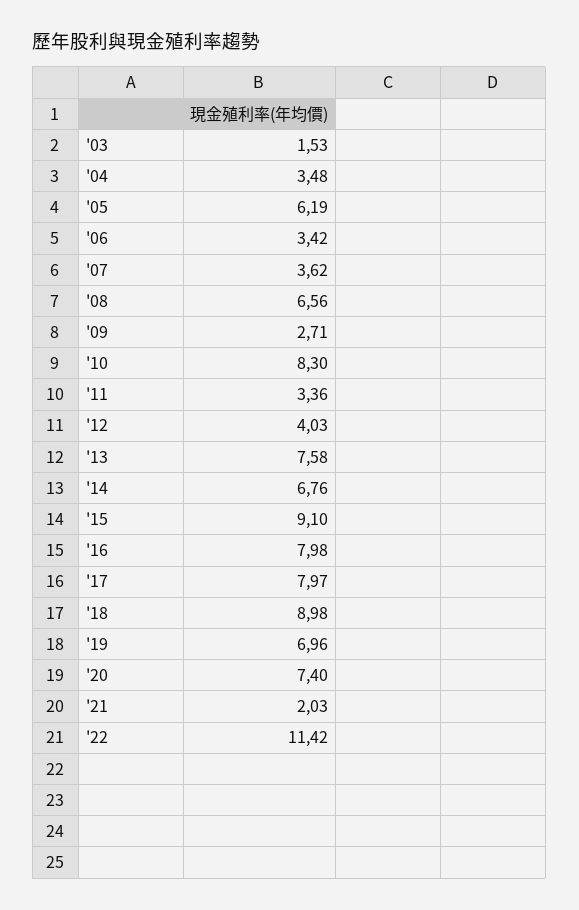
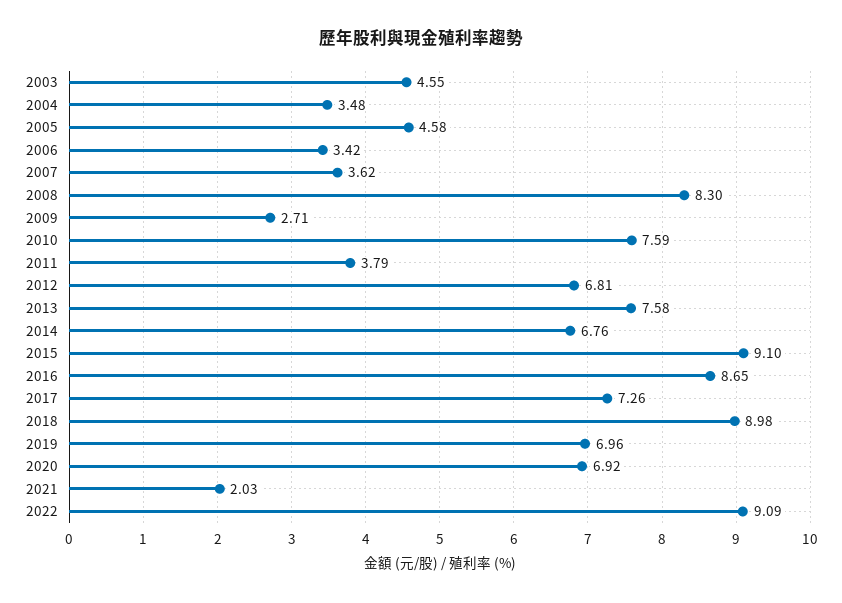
  {
-   "'03": 1.53,
+   "'03": 4.55,
    "'04": 3.48,
-   "'05": 6.19,
+   "'05": 4.58,
    "'06": 3.42,
    "'07": 3.62,
-   "'08": 6.56,
+   "'08": 8.3,
    "'09": 2.71,
-   "'10": 8.3,
+   "'10": 7.59,
-   "'11": 3.36,
+   "'11": 3.79,
-   "'12": 4.03,
+   "'12": 6.81,
    "'13": 7.58,
    "'14": 6.76,
    "'15": 9.1,
-   "'16": 7.98,
+   "'16": 8.65,
-   "'17": 7.97,
+   "'17": 7.26,
    "'18": 8.98,
    "'19": 6.96,
-   "'20": 7.4,
+   "'20": 6.92,
    "'21": 2.03,
-   "'22": 11.42
+   "'22": 9.09
  }

